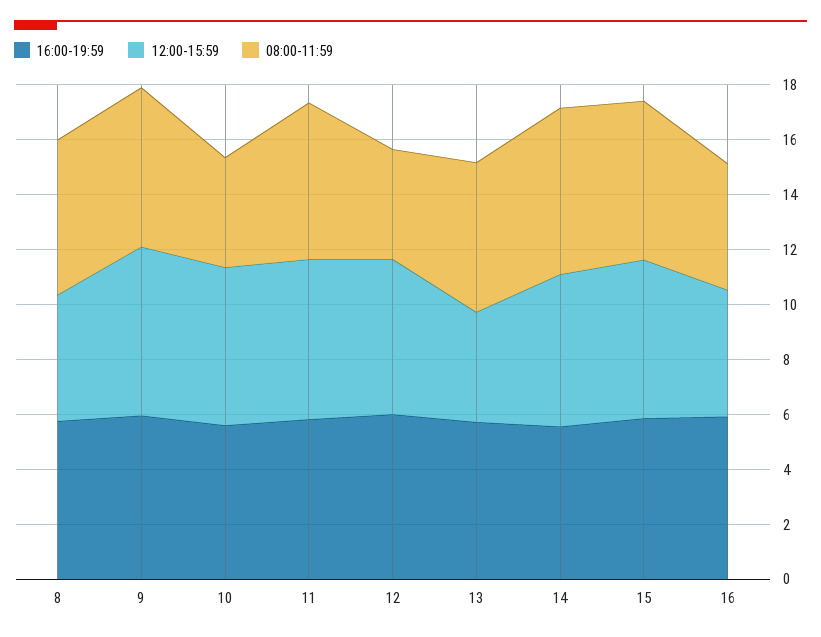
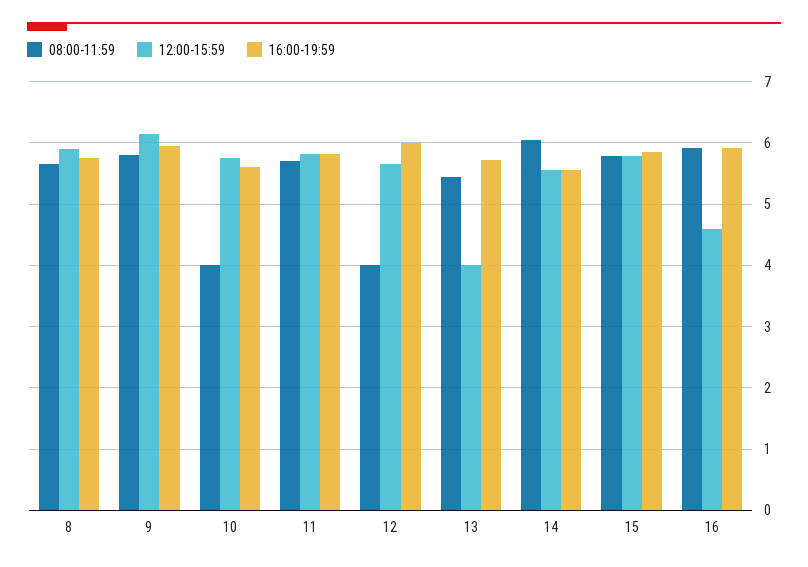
  {
    "16:00-19:59": {
      "8": 5.8,
      "9": 6,
      "10": 5.6,
      "11": 5.8,
      "12": 6,
      "13": 5.7,
      "14": 5.6,
      "15": 5.9,
      "16": 5.9
    },
    "12:00-15:59": {
-     "8": 4.5,
+     "8": 5.9,
      "9": 6.2,
      "10": 5.8,
      "11": 5.8,
      "12": 5.7,
      "13": 4,
      "14": 5.6,
      "15": 5.8,
      "16": 4.6
    },
    "08:00-11:59": {
      "8": 5.7,
      "9": 5.8,
      "10": 4,
      "11": 5.7,
      "12": 4,
      "13": 5.5,
      "14": 6.1,
      "15": 5.8,
-     "16": 4.5
+     "16": 5.9
    }
  }

